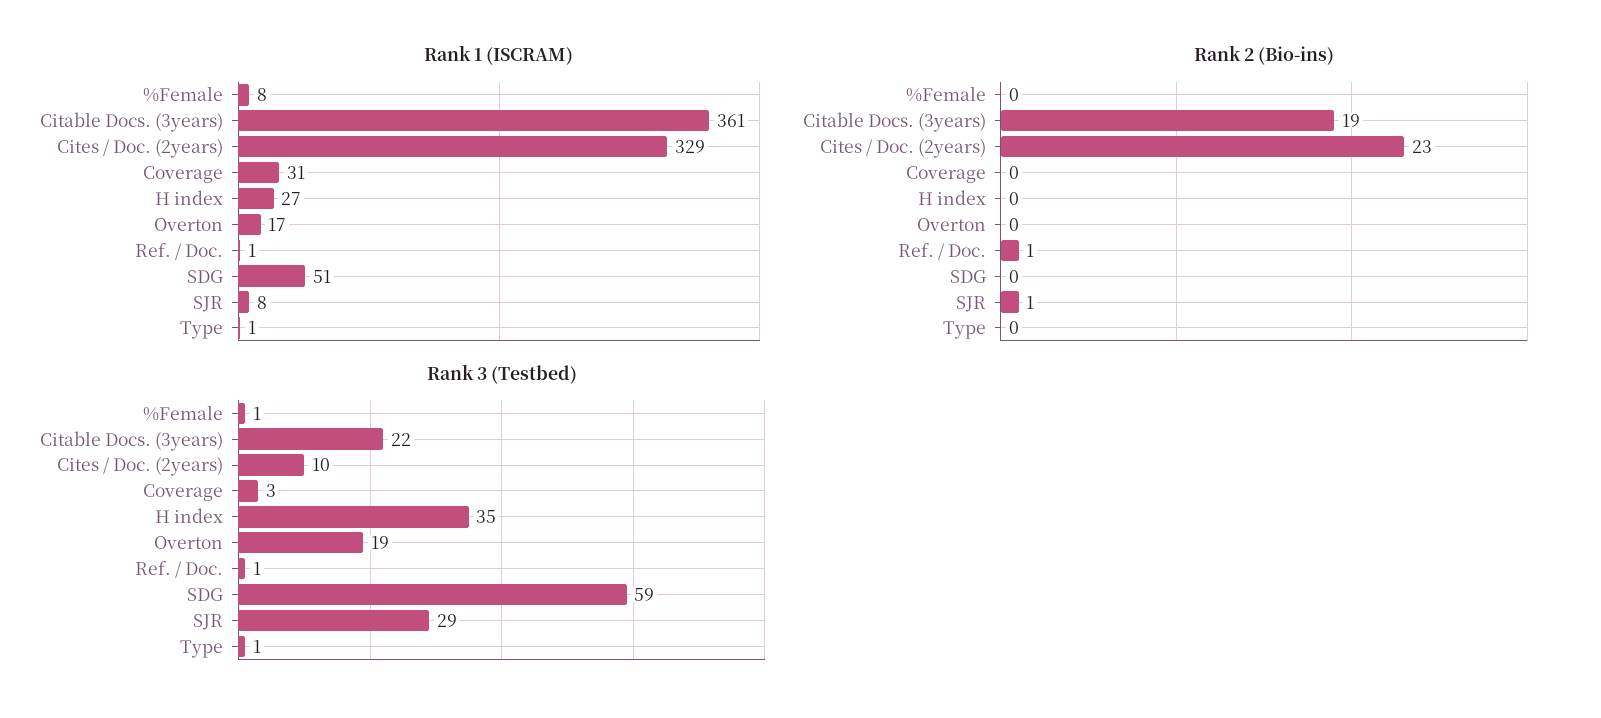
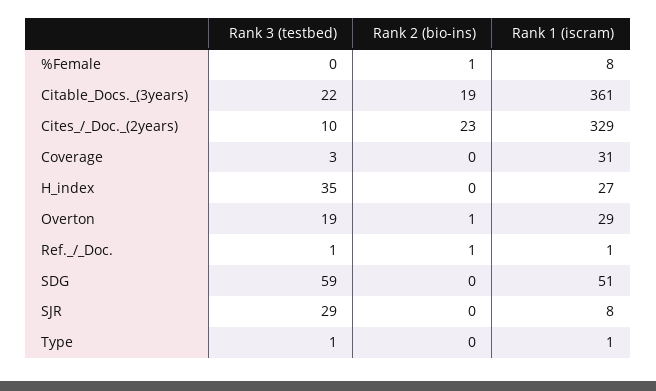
  {
    "Rank 1 (ISCRAM)": {
      "%Female": 8,
      "Citable Docs. (3years)": 361,
      "Cites / Doc. (2years)": 329,
      "Coverage": 31,
      "H index": 27,
-     "Overton": 17,
+     "Overton": 29,
      "Ref. / Doc.": 1,
      "SDG": 51,
      "SJR": 8,
      "Type": 1
    },
    "Rank 2 (Bio-ins)": {
-     "%Female": 0,
+     "%Female": 1,
      "Citable Docs. (3years)": 19,
      "Cites / Doc. (2years)": 23,
      "Coverage": 0,
      "H index": 0,
-     "Overton": 0,
+     "Overton": 1,
      "Ref. / Doc.": 1,
      "SDG": 0,
-     "SJR": 1,
+     "SJR": 0,
      "Type": 0
    },
    "Rank 3 (Testbed)": {
-     "%Female": 1,
+     "%Female": 0,
      "Citable Docs. (3years)": 22,
      "Cites / Doc. (2years)": 10,
      "Coverage": 3,
      "H index": 35,
      "Overton": 19,
      "Ref. / Doc.": 1,
      "SDG": 59,
      "SJR": 29,
      "Type": 1
    }
  }

